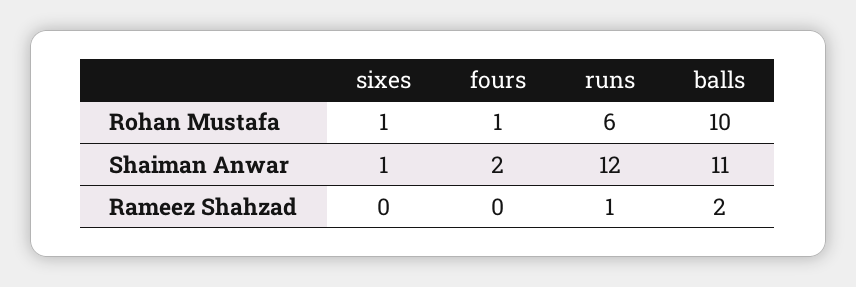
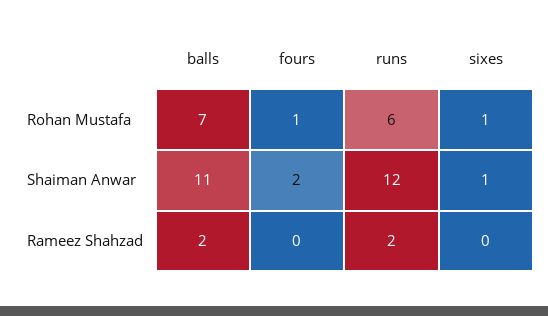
  {
    "sixes": {
      "Rohan Mustafa": 1,
      "Shaiman Anwar": 1,
      "Rameez Shahzad": 0
    },
    "fours": {
      "Rohan Mustafa": 1,
      "Shaiman Anwar": 2,
      "Rameez Shahzad": 0
    },
    "runs": {
      "Rohan Mustafa": 6,
      "Shaiman Anwar": 12,
-     "Rameez Shahzad": 1
+     "Rameez Shahzad": 2
    },
    "balls": {
-     "Rohan Mustafa": 10,
+     "Rohan Mustafa": 7,
      "Shaiman Anwar": 11,
      "Rameez Shahzad": 2
    }
  }

